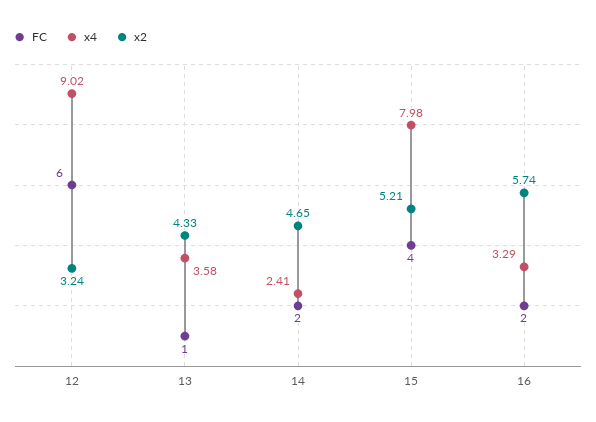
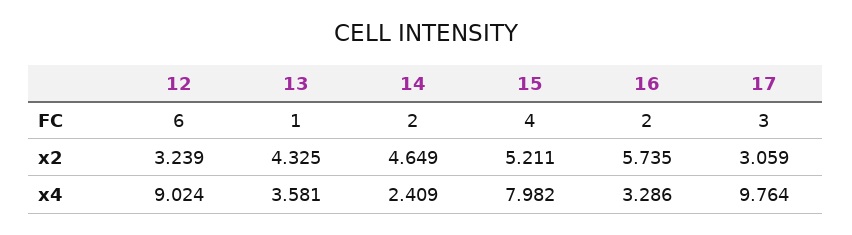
  {
    "FC": {
      "12": 6,
      "13": 1,
      "14": 2,
      "15": 4,
-     "16": 2
+     "16": 2,
+     "17": 3
    },
    "x4": {
      "12": 9.024,
      "13": 3.581,
      "14": 2.409,
      "15": 7.982,
-     "16": 3.286
+     "16": 3.286,
+     "17": 9.764
    },
    "x2": {
      "12": 3.239,
      "13": 4.325,
      "14": 4.649,
      "15": 5.211,
-     "16": 5.735
+     "16": 5.735,
+     "17": 3.059
    }
  }

